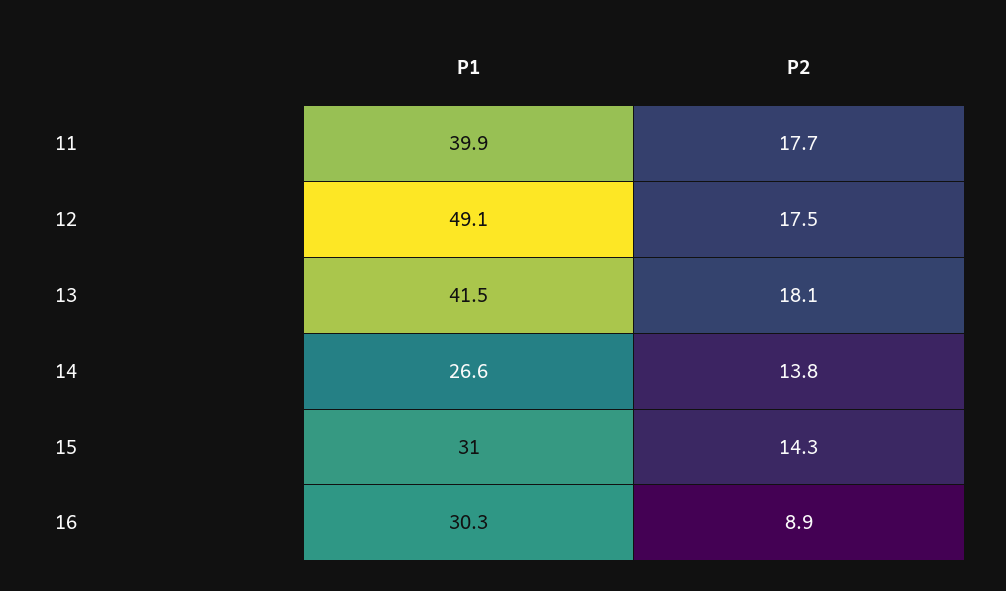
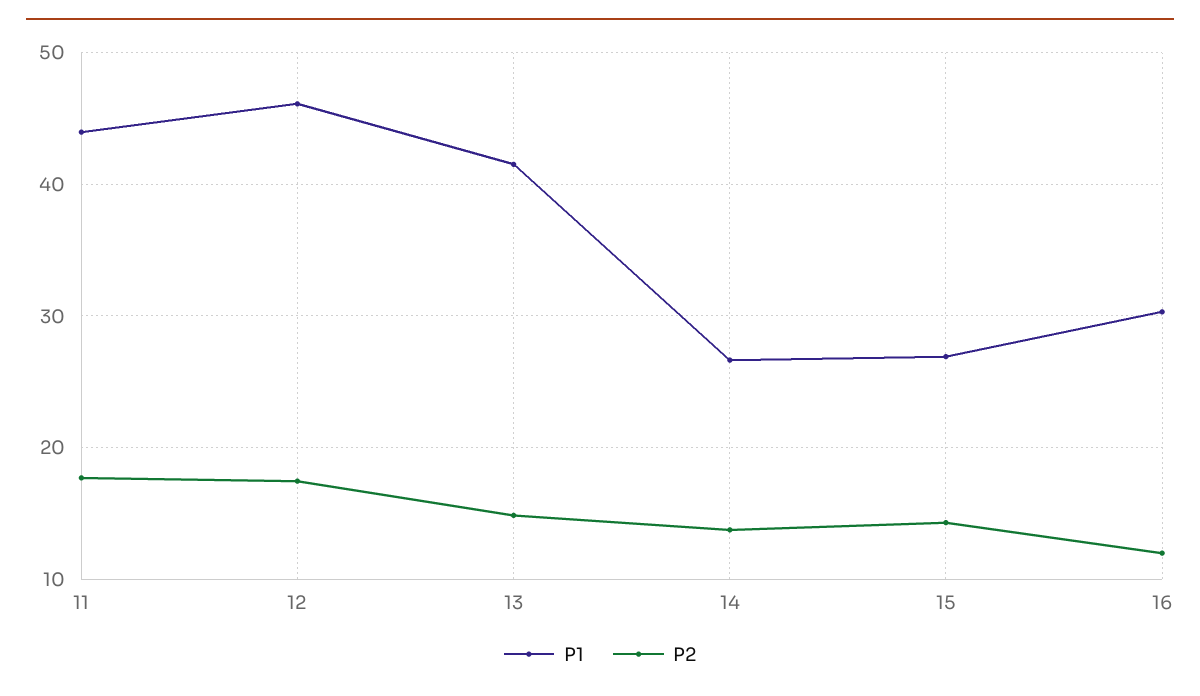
  {
    "P1": {
-     "11": 39.9,
+     "11": 44,
-     "12": 49.1,
+     "12": 46,
      "13": 41.5,
      "14": 26.6,
-     "15": 31,
+     "15": 27,
      "16": 30.3
    },
    "P2": {
      "11": 17.7,
      "12": 17.5,
-     "13": 18.1,
+     "13": 15,
      "14": 13.8,
      "15": 14.3,
-     "16": 8.9
+     "16": 12
    }
  }

